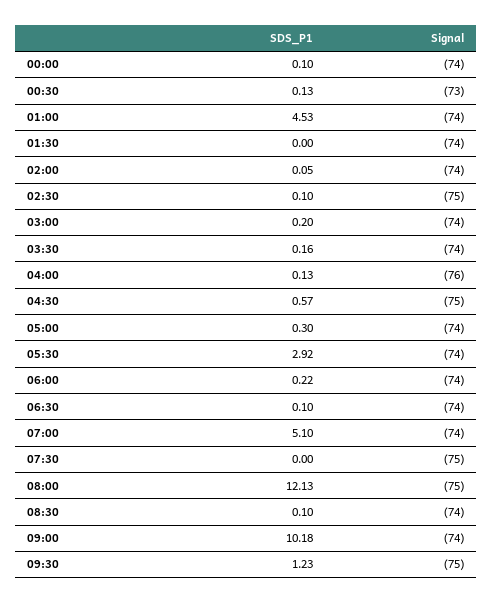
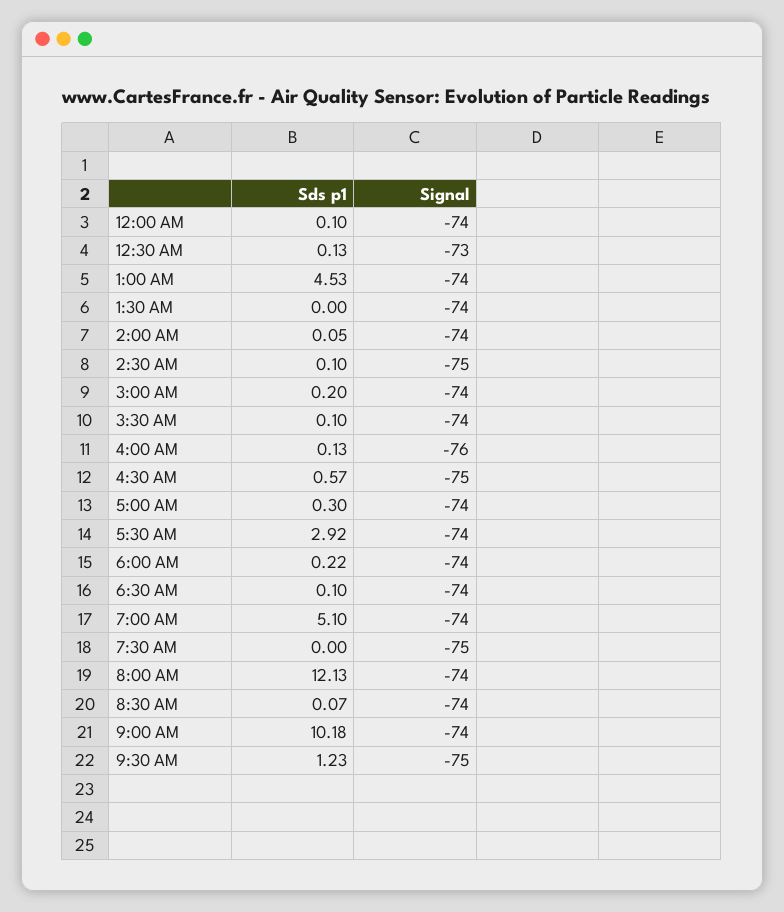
  {
    "SDS_P1": {
      "00:00": 0.1,
      "00:30": 0.13,
      "01:00": 4.53,
      "01:30": 0,
      "02:00": 0.05,
      "02:30": 0.1,
      "03:00": 0.2,
-     "03:30": 0.16,
+     "03:30": 0.1,
      "04:00": 0.13,
      "04:30": 0.57,
      "05:00": 0.3,
      "05:30": 2.92,
      "06:00": 0.22,
      "06:30": 0.1,
      "07:00": 5.1,
      "07:30": 0,
      "08:00": 12.13,
-     "08:30": 0.1,
+     "08:30": 0.07,
      "09:00": 10.18,
      "09:30": 1.23
    },
    "Signal": {
      "00:00": -74,
      "00:30": -73,
      "01:00": -74,
      "01:30": -74,
      "02:00": -74,
      "02:30": -75,
      "03:00": -74,
      "03:30": -74,
      "04:00": -76,
      "04:30": -75,
      "05:00": -74,
      "05:30": -74,
      "06:00": -74,
      "06:30": -74,
      "07:00": -74,
      "07:30": -75,
-     "08:00": -75,
+     "08:00": -74,
      "08:30": -74,
      "09:00": -74,
      "09:30": -75
    }
  }

